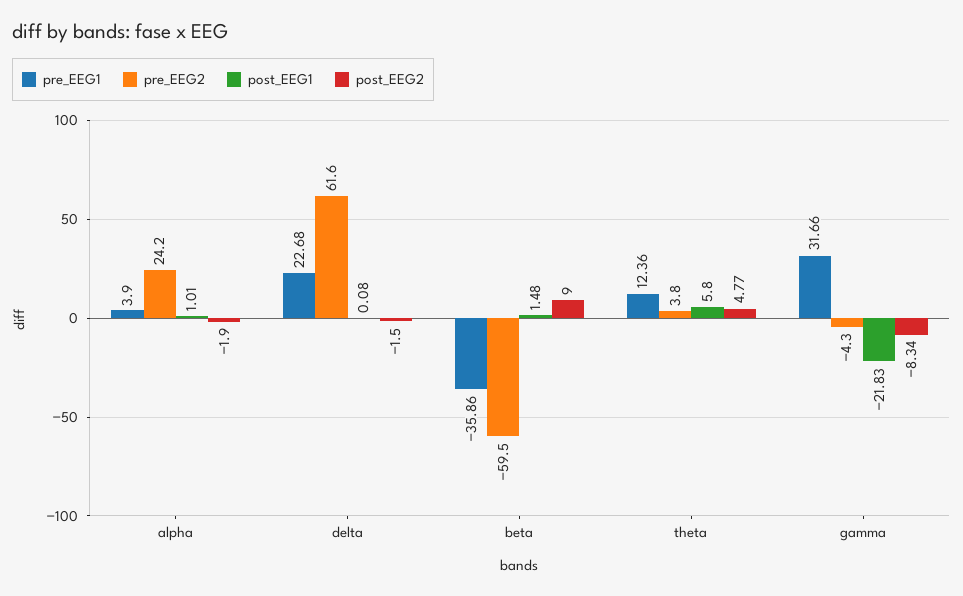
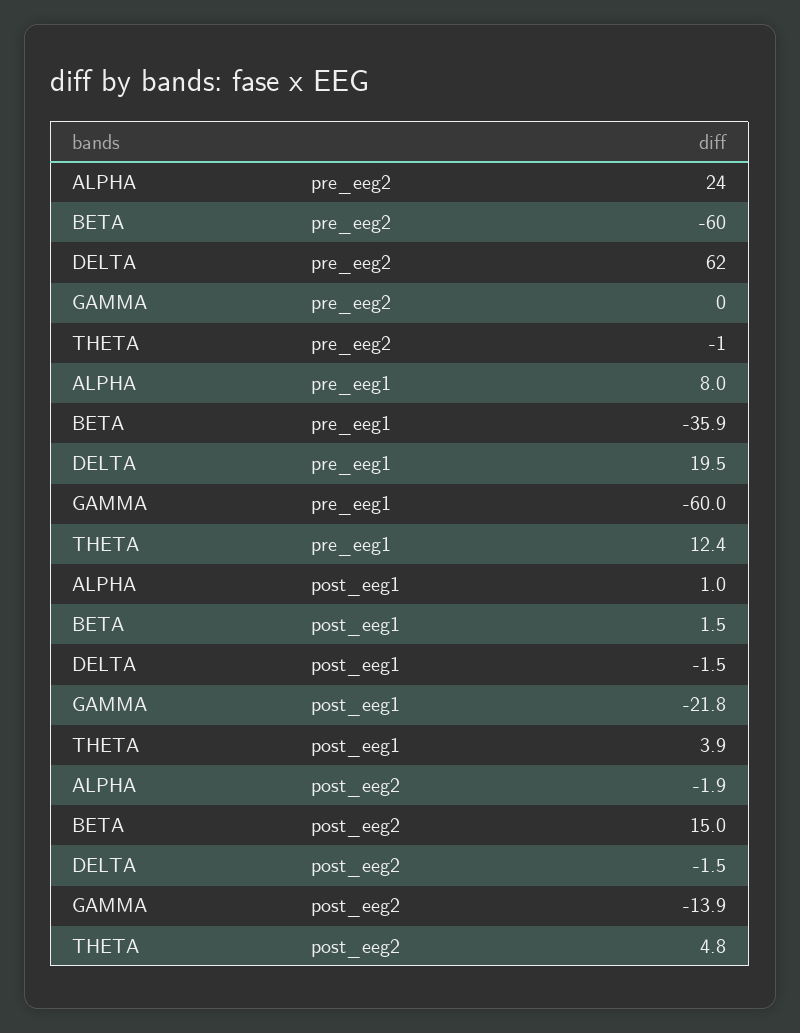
  {
    "pre_EEG1": {
-     "alpha": 3.9,
+     "alpha": 8,
-     "delta": 22.68,
+     "delta": 19.5,
      "beta": -35.86,
      "theta": 12.36,
-     "gamma": 31.66
+     "gamma": -60
    },
    "pre_EEG2": {
      "alpha": 24.2,
      "delta": 61.6,
      "beta": -59.5,
-     "theta": 3.8,
+     "theta": -1,
-     "gamma": -4.3
+     "gamma": 0
    },
    "post_EEG1": {
      "alpha": 1.01,
-     "delta": 0.08,
+     "delta": -1.5,
      "beta": 1.48,
-     "theta": 5.8,
+     "theta": 3.9,
      "gamma": -21.83
    },
    "post_EEG2": {
      "alpha": -1.9,
      "delta": -1.5,
-     "beta": 9,
+     "beta": 15,
      "theta": 4.77,
-     "gamma": -8.34
+     "gamma": -13.9
    }
  }

